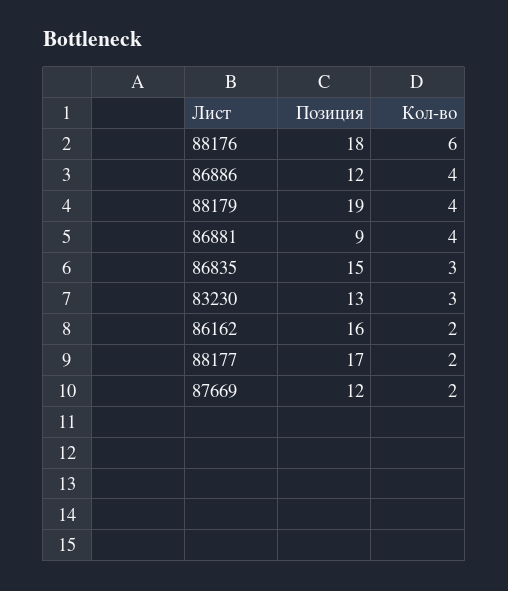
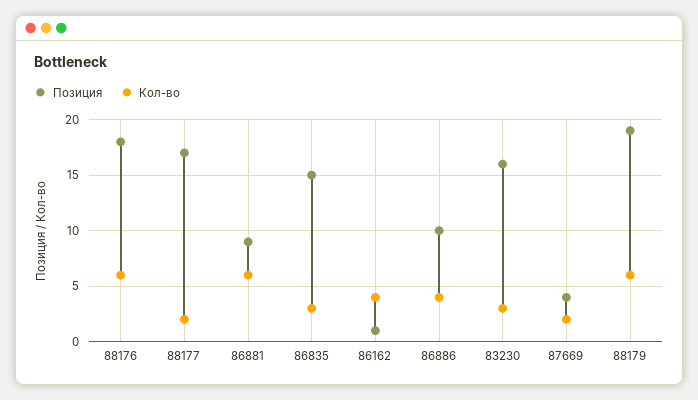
  {
    "Позиция": {
      "88176": 18,
-     "86886": 12,
+     "86886": 10,
      "88179": 19,
      "86881": 9,
      "86835": 15,
-     "83230": 13,
+     "83230": 16,
-     "86162": 16,
+     "86162": 1,
      "88177": 17,
-     "87669": 12
+     "87669": 4
    },
    "Кол-во": {
      "88176": 6,
      "86886": 4,
-     "88179": 4,
+     "88179": 6,
-     "86881": 4,
+     "86881": 6,
      "86835": 3,
      "83230": 3,
-     "86162": 2,
+     "86162": 4,
      "88177": 2,
      "87669": 2
    }
  }

